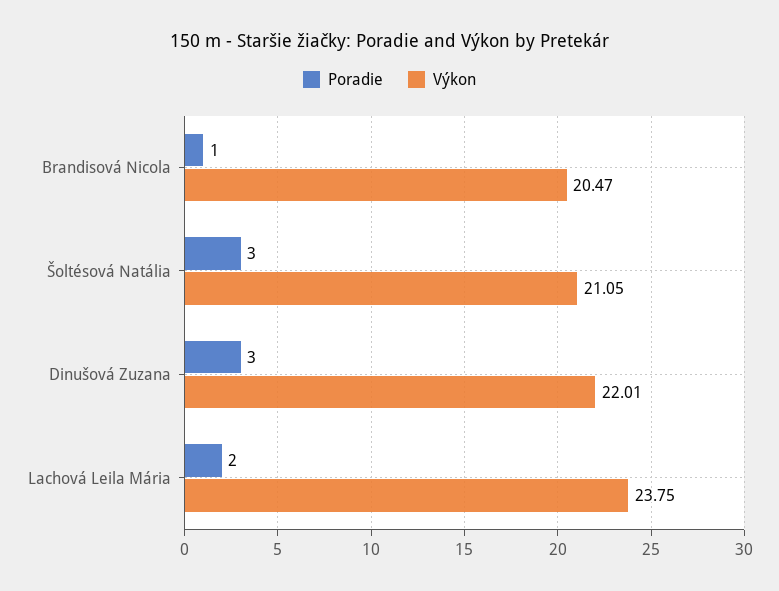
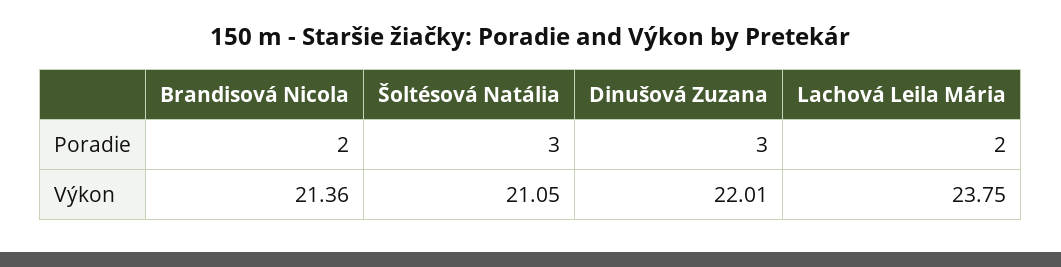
  {
    "Poradie": {
-     "Brandisová Nicola": 1,
+     "Brandisová Nicola": 2,
      "Šoltésová Natália": 3,
      "Dinušová Zuzana": 3,
      "Lachová Leila Mária": 2
    },
    "Výkon": {
-     "Brandisová Nicola": 20.47,
+     "Brandisová Nicola": 21.36,
      "Šoltésová Natália": 21.05,
      "Dinušová Zuzana": 22.01,
      "Lachová Leila Mária": 23.75
    }
  }

